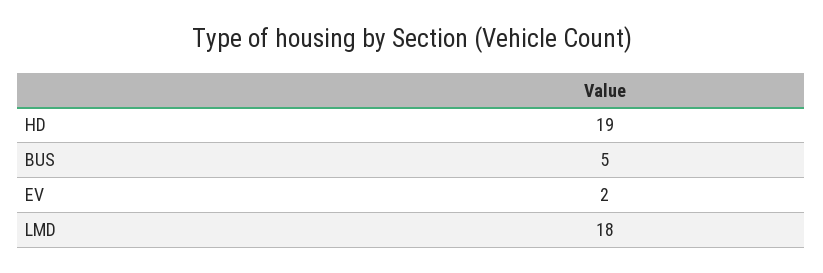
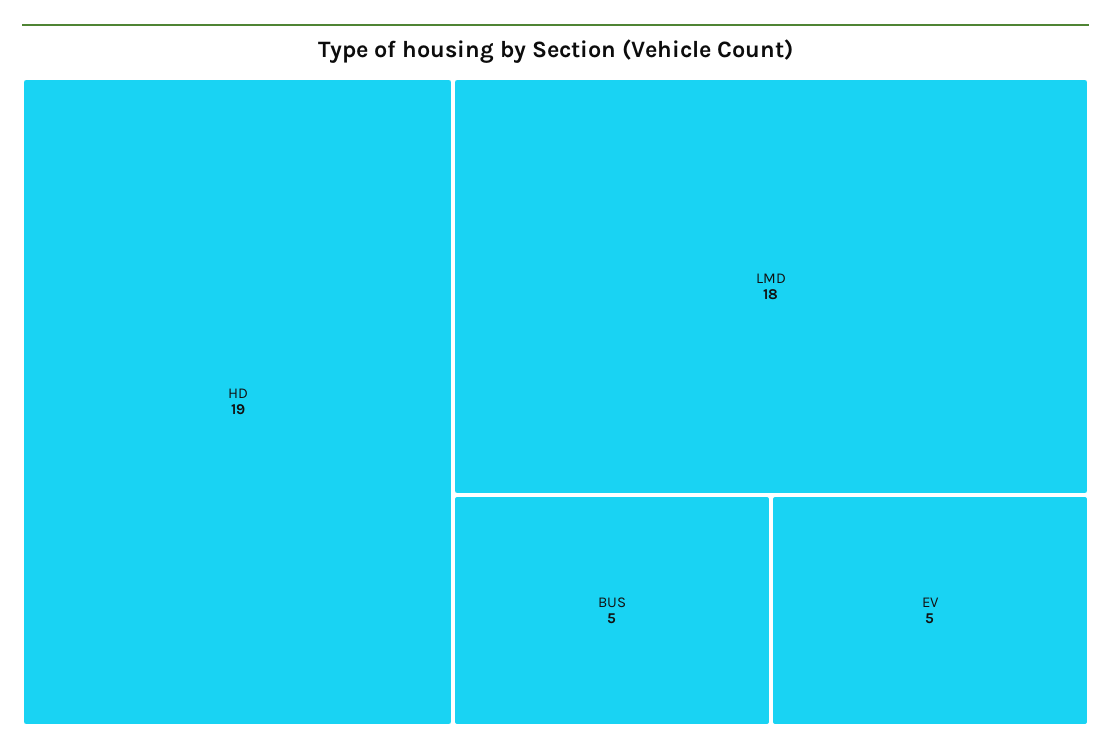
  {
    "HD": 19,
    "BUS": 5,
-   "EV": 2,
+   "EV": 5,
    "LMD": 18
  }

